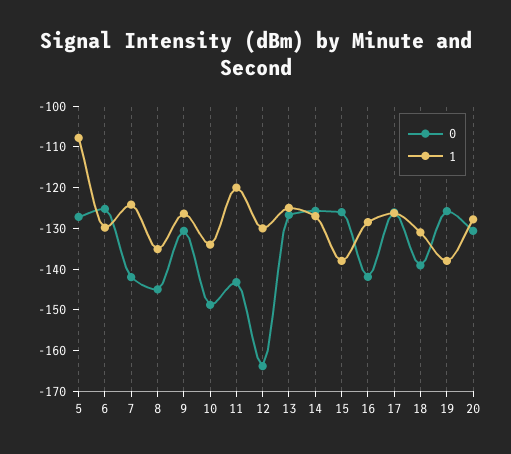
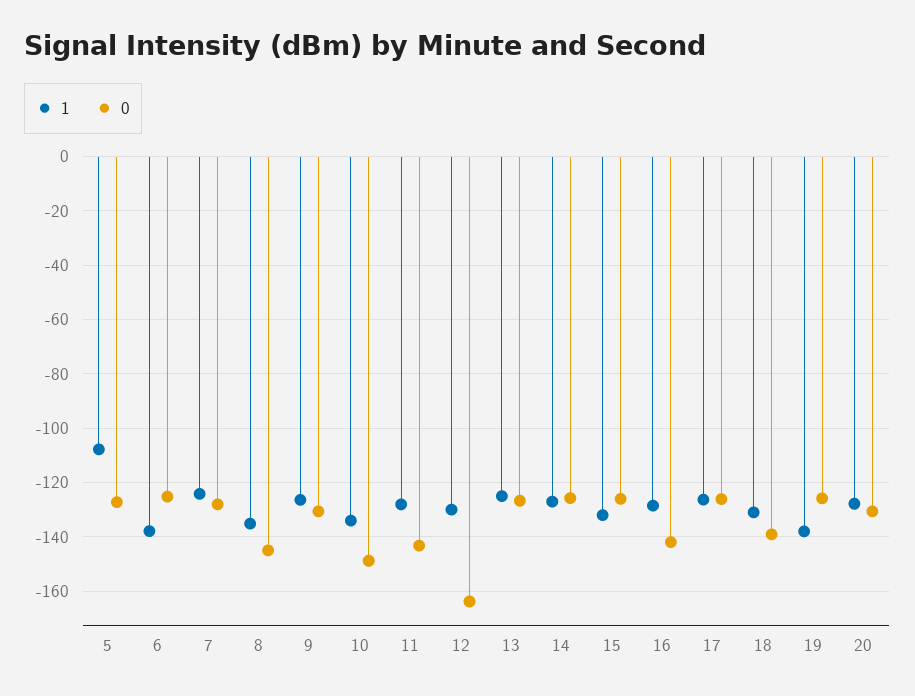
  {
    "0": {
      "5": -128,
      "6": -126,
-     "7": -142,
+     "7": -127.5,
      "8": -146,
      "9": -130,
      "10": -148,
      "11": -144,
      "12": -164,
      "13": -126,
      "14": -126,
      "15": -126,
      "16": -142,
      "17": -126,
      "18": -140,
      "19": -126,
      "20": -130
    },
    "1": {
      "5": -108,
-     "6": -130,
+     "6": -137.5,
      "7": -124,
      "8": -136,
      "9": -126,
      "10": -134,
-     "11": -120,
+     "11": -127.5,
      "12": -130,
      "13": -126,
      "14": -128,
-     "15": -138,
+     "15": -132.5,
      "16": -128,
      "17": -126,
      "18": -132,
      "19": -138,
      "20": -128
    }
  }

